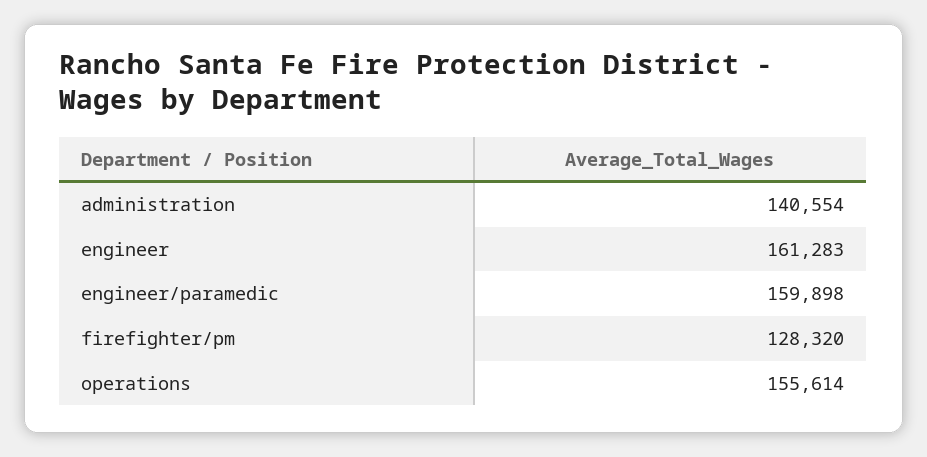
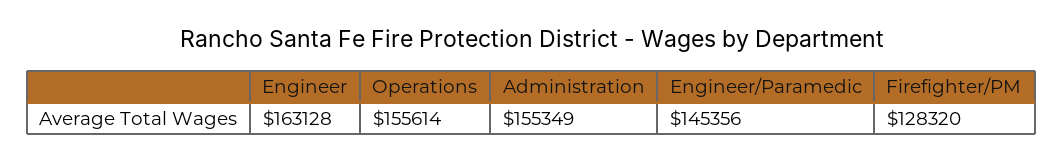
  {
-   "administration": 140554,
+   "administration": 155349,
-   "engineer": 161283,
+   "engineer": 163128,
-   "engineer/paramedic": 159898,
+   "engineer/paramedic": 145356,
    "firefighter/pm": 128320,
    "operations": 155614
  }

